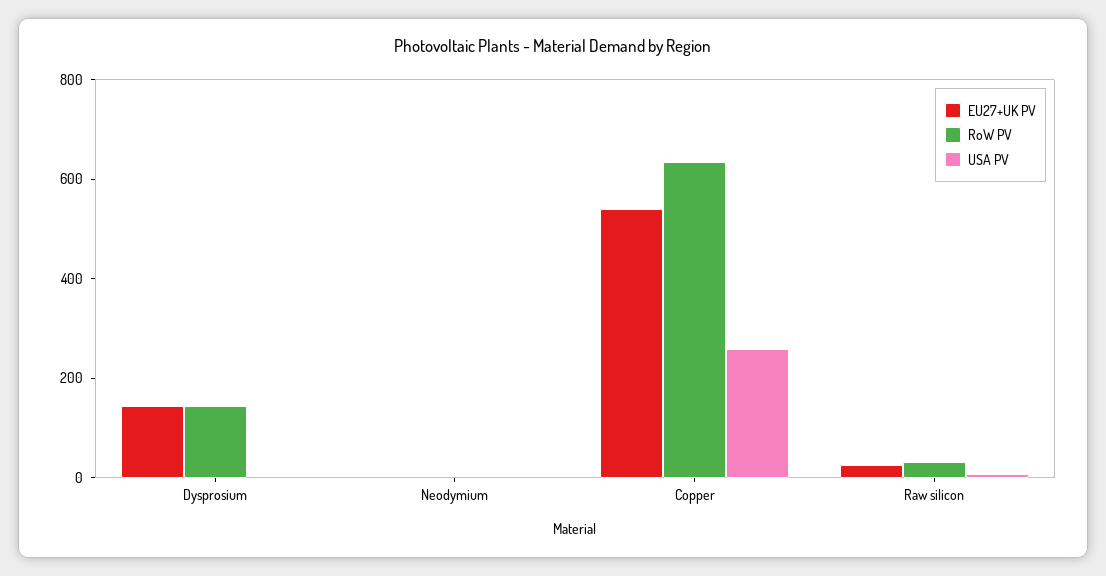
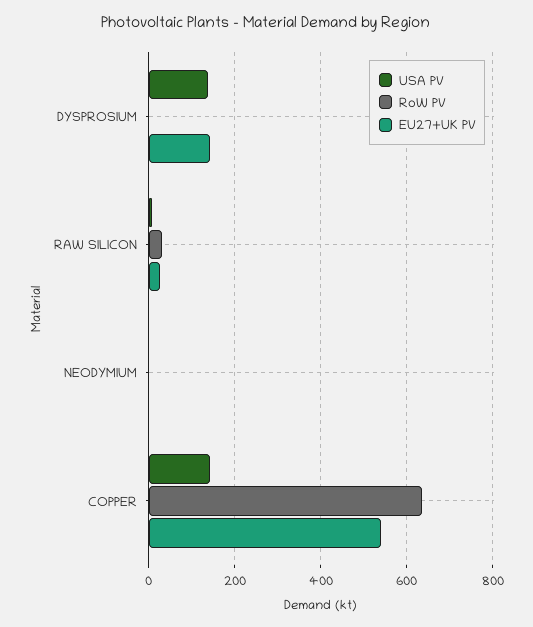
  {
    "EU27+UK PV": {
      "Dysprosium": 140,
      "Neodymium": 0,
      "Copper": 540,
      "Raw silicon": 20
    },
    "RoW PV": {
-     "Dysprosium": 150,
+     "Dysprosium": 0,
      "Neodymium": 0,
      "Copper": 640,
      "Raw silicon": 40
    },
    "USA PV": {
-     "Dysprosium": 0,
+     "Dysprosium": 140,
      "Neodymium": 0,
-     "Copper": 250,
+     "Copper": 140,
      "Raw silicon": 0
    }
  }

